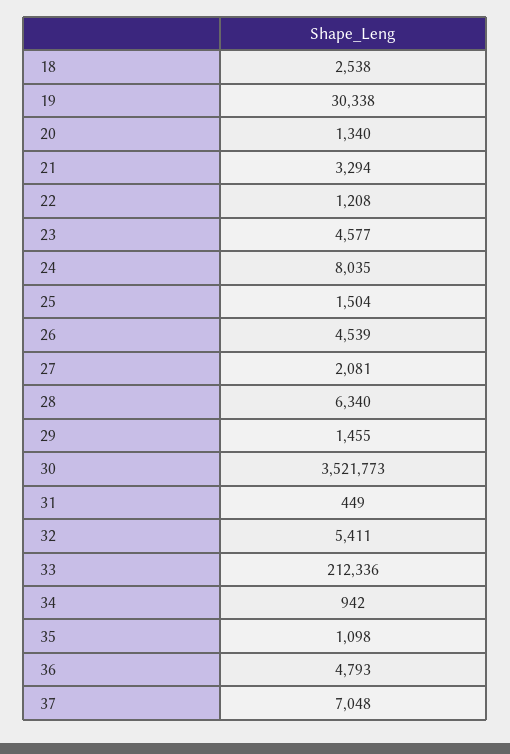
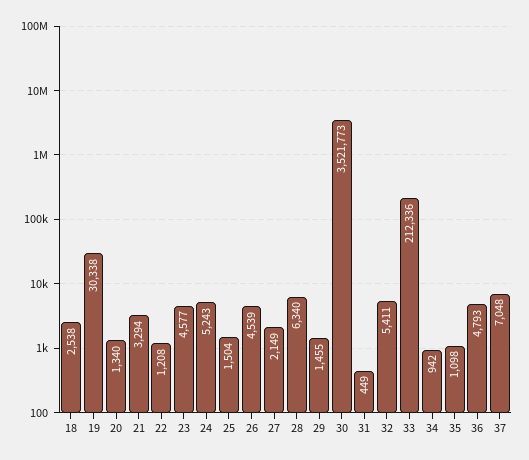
  {
    "18": 2538,
    "19": 30338,
    "20": 1340,
    "21": 3294,
    "22": 1208,
    "23": 4577,
-   "24": 8035,
+   "24": 5243,
    "25": 1504,
    "26": 4539,
-   "27": 2081,
+   "27": 2149,
    "28": 6340,
    "29": 1455,
    "30": 3521773,
    "31": 449,
    "32": 5411,
    "33": 212336,
    "34": 942,
    "35": 1098,
    "36": 4793,
    "37": 7048
  }

